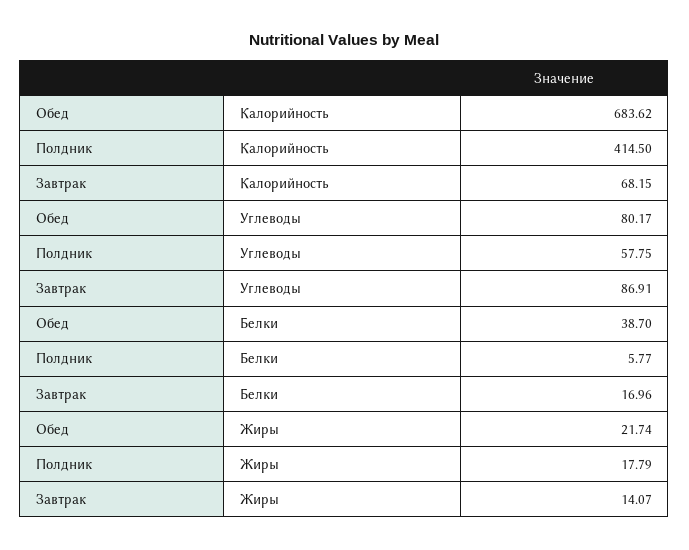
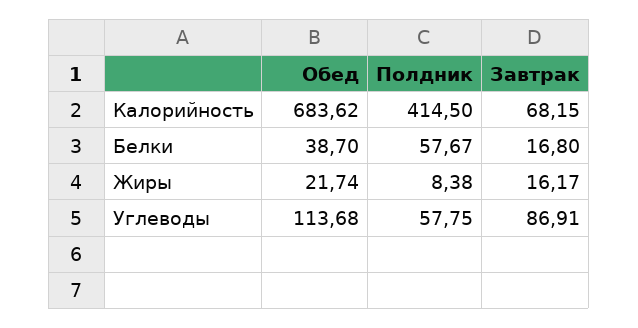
  {
    "Обед": {
      "Калорийность": 683.62,
-     "Углеводы": 80.17,
+     "Углеводы": 113.68,
      "Белки": 38.7,
      "Жиры": 21.74
    },
    "Полдник": {
      "Калорийность": 414.5,
      "Углеводы": 57.75,
-     "Белки": 5.77,
+     "Белки": 57.67,
-     "Жиры": 17.79
+     "Жиры": 8.38
    },
    "Завтрак": {
      "Калорийность": 68.15,
      "Углеводы": 86.91,
-     "Белки": 16.96,
+     "Белки": 16.8,
-     "Жиры": 14.07
+     "Жиры": 16.17
    }
  }

